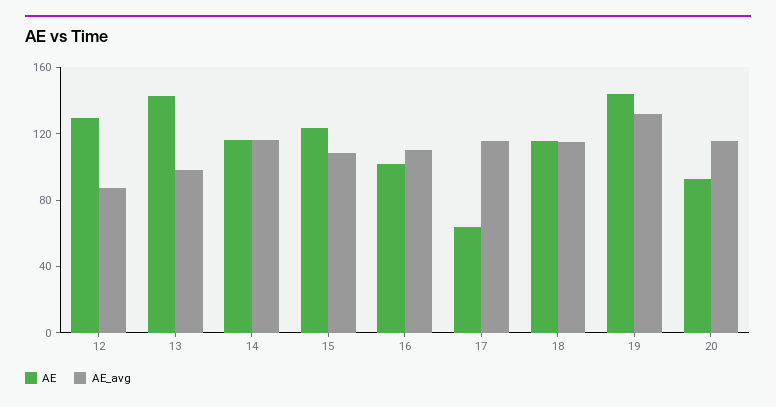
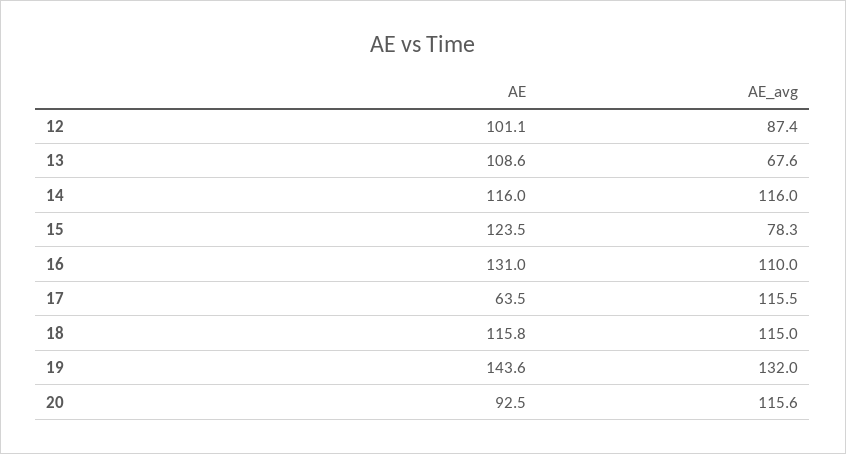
  {
    "AE": {
-     "12": 130,
+     "12": 101.1,
-     "13": 140,
+     "13": 108.6,
      "14": 116,
      "15": 123.5,
-     "16": 100,
+     "16": 131,
      "17": 63.5,
      "18": 115.8,
      "19": 143.6,
      "20": 92.5
    },
    "AE_avg": {
      "12": 87.4,
-     "13": 100,
+     "13": 67.6,
      "14": 116,
-     "15": 110,
+     "15": 78.3,
      "16": 110,
      "17": 115.5,
      "18": 115,
      "19": 132,
      "20": 115.6
    }
  }

